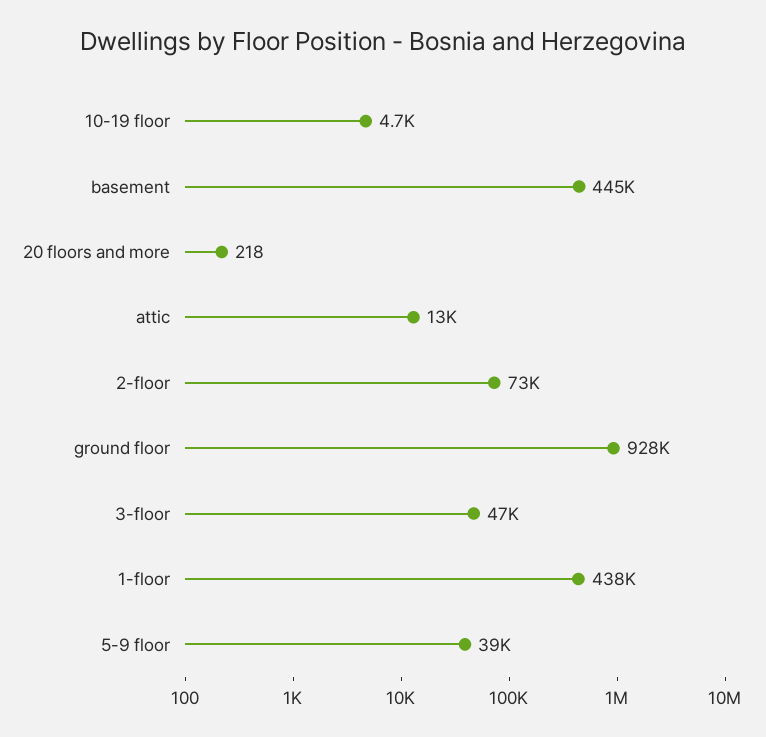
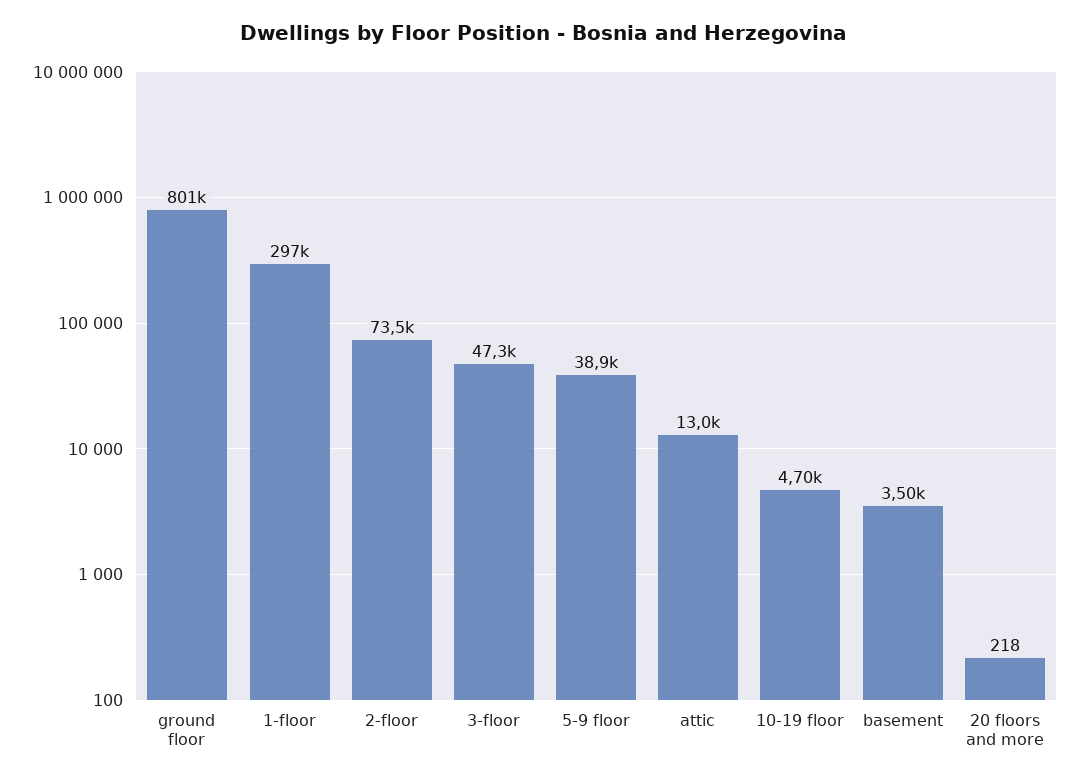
  {
    "10-19 floor": 4700,
-   "basement": 445000,
+   "basement": 3500,
    "20 floors and more": 218,
    "attic": 13000,
    "2-floor": 73500,
-   "ground floor": 928000,
+   "ground floor": 801000,
    "3-floor": 47300,
-   "1-floor": 438000,
+   "1-floor": 297000,
    "5-9 floor": 38900
  }

